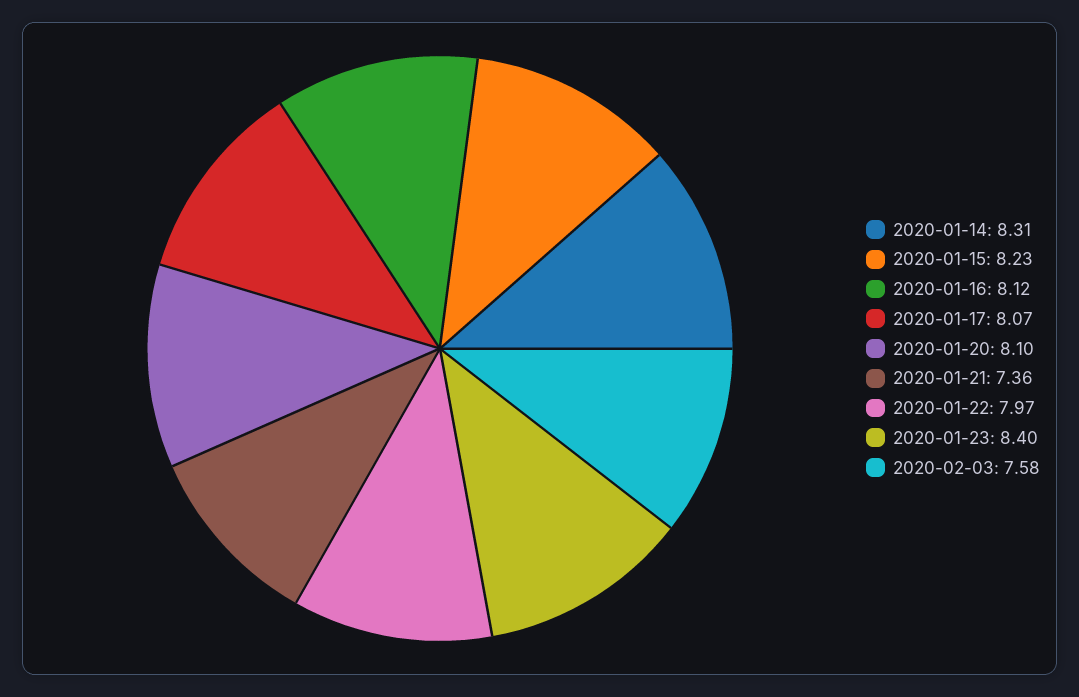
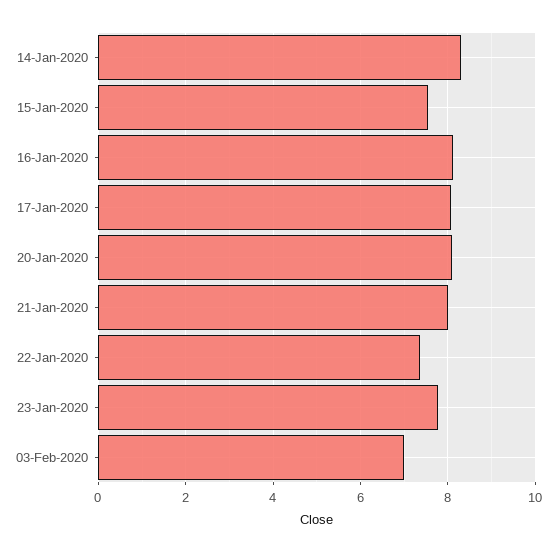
  {
    "2020-01-14": 8.31,
-   "2020-01-15": 8.23,
+   "2020-01-15": 7.6,
    "2020-01-16": 8.12,
    "2020-01-17": 8.07,
    "2020-01-20": 8.1,
-   "2020-01-21": 7.36,
+   "2020-01-21": 8,
-   "2020-01-22": 7.97,
+   "2020-01-22": 7.4,
-   "2020-01-23": 8.4,
+   "2020-01-23": 7.8,
-   "2020-02-03": 7.58
+   "2020-02-03": 7
  }

